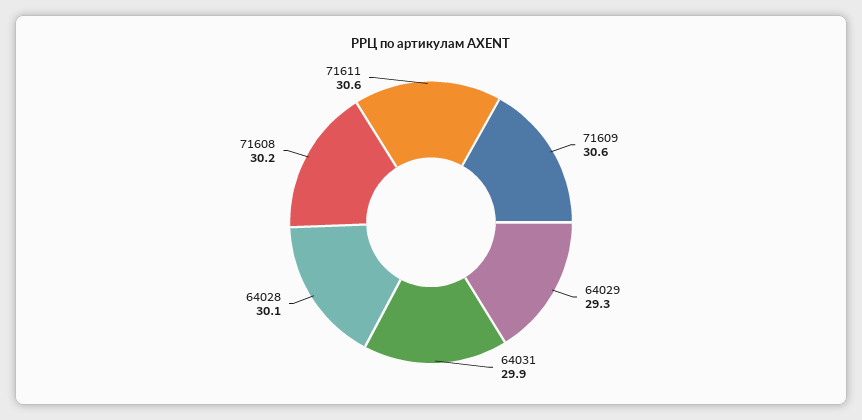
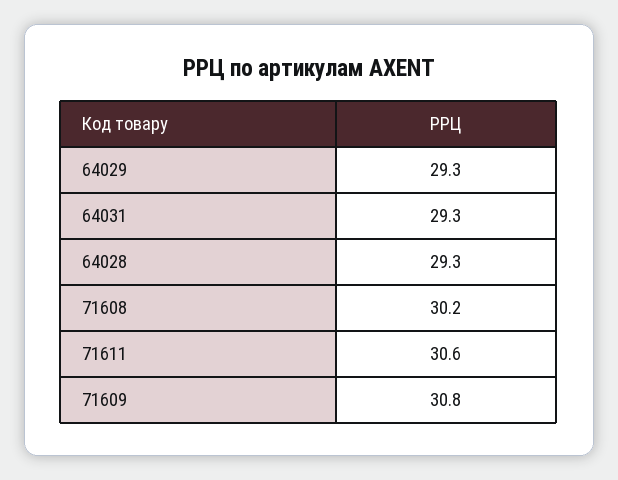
  {
-   "71609": 30.6,
+   "71609": 30.8,
    "64029": 29.3,
-   "64031": 29.9,
+   "64031": 29.3,
-   "64028": 30.1,
+   "64028": 29.3,
    "71608": 30.2,
    "71611": 30.6
  }

